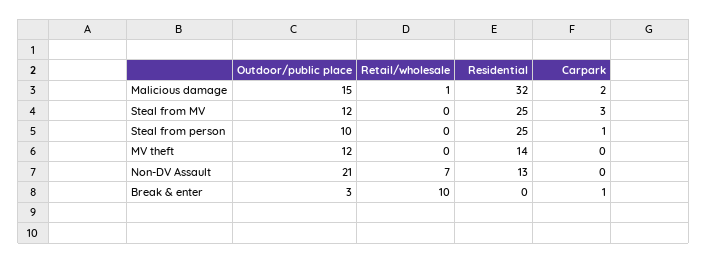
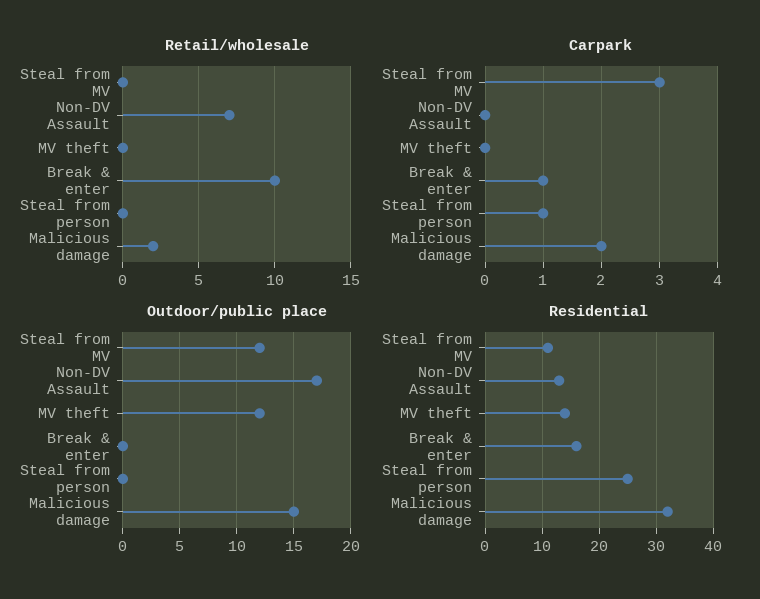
  {
    "Outdoor/public place": {
      "Malicious damage": 15,
      "Steal from MV": 12,
-     "Steal from person": 10,
+     "Steal from person": 0,
      "MV theft": 12,
-     "Non-DV Assault": 21,
+     "Non-DV Assault": 17,
-     "Break & enter": 3
+     "Break & enter": 0
    },
    "Retail/wholesale": {
-     "Malicious damage": 1,
+     "Malicious damage": 2,
      "Steal from MV": 0,
      "Steal from person": 0,
      "MV theft": 0,
      "Non-DV Assault": 7,
      "Break & enter": 10
    },
    "Residential": {
      "Malicious damage": 32,
-     "Steal from MV": 25,
+     "Steal from MV": 10,
      "Steal from person": 25,
      "MV theft": 14,
      "Non-DV Assault": 13,
-     "Break & enter": 0
+     "Break & enter": 15
    },
    "Carpark": {
      "Malicious damage": 2,
      "Steal from MV": 3,
      "Steal from person": 1,
      "MV theft": 0,
      "Non-DV Assault": 0,
      "Break & enter": 1
    }
  }

